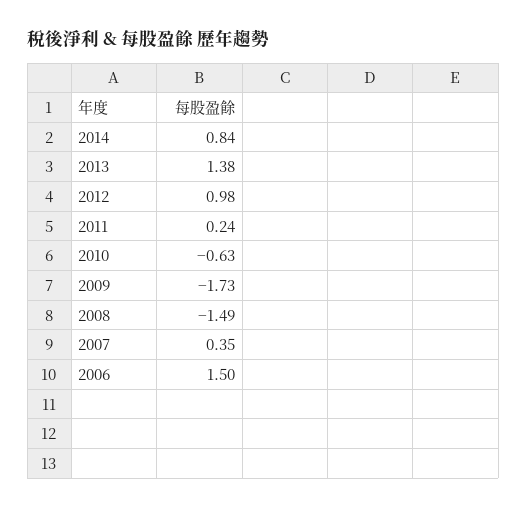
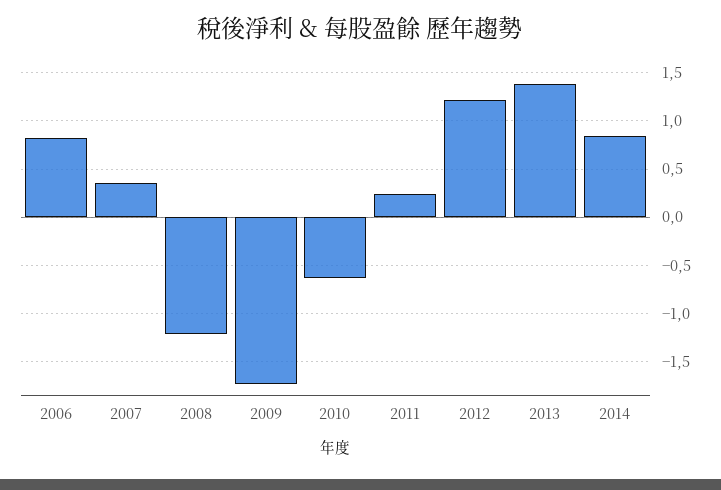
  {
    "2014": 0.84,
    "2013": 1.38,
-   "2012": 0.98,
+   "2012": 1.2,
    "2011": 0.24,
    "2010": -0.63,
    "2009": -1.73,
-   "2008": -1.49,
+   "2008": -1.2,
    "2007": 0.35,
-   "2006": 1.5
+   "2006": 0.8
  }

